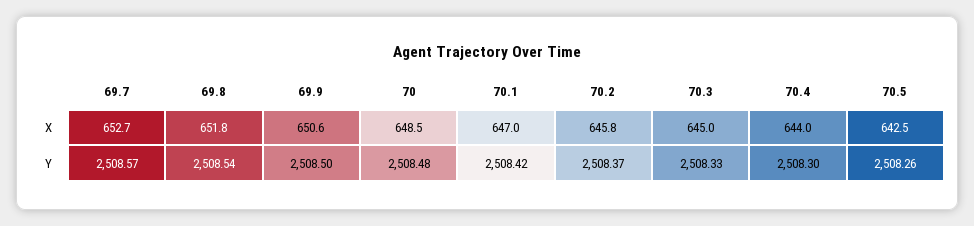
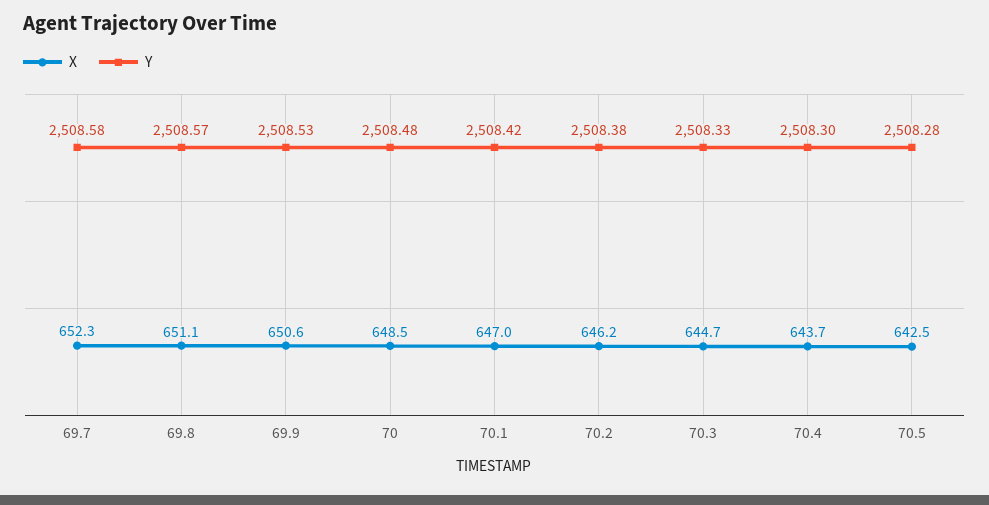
  {
    "X": {
-     "69.7": 652.7,
+     "69.7": 652.3,
-     "69.8": 651.8,
+     "69.8": 651.1,
      "69.9": 650.6,
      "70": 648.5,
      "70.1": 647,
-     "70.2": 645.8,
+     "70.2": 646.2,
-     "70.3": 645,
+     "70.3": 644.7,
-     "70.4": 644,
+     "70.4": 643.7,
      "70.5": 642.5
    },
    "Y": {
-     "69.7": 2508.57,
+     "69.7": 2508.58,
-     "69.8": 2508.54,
+     "69.8": 2508.57,
-     "69.9": 2508.5,
+     "69.9": 2508.53,
      "70": 2508.48,
      "70.1": 2508.42,
-     "70.2": 2508.37,
+     "70.2": 2508.38,
      "70.3": 2508.33,
      "70.4": 2508.3,
-     "70.5": 2508.26
+     "70.5": 2508.28
    }
  }

